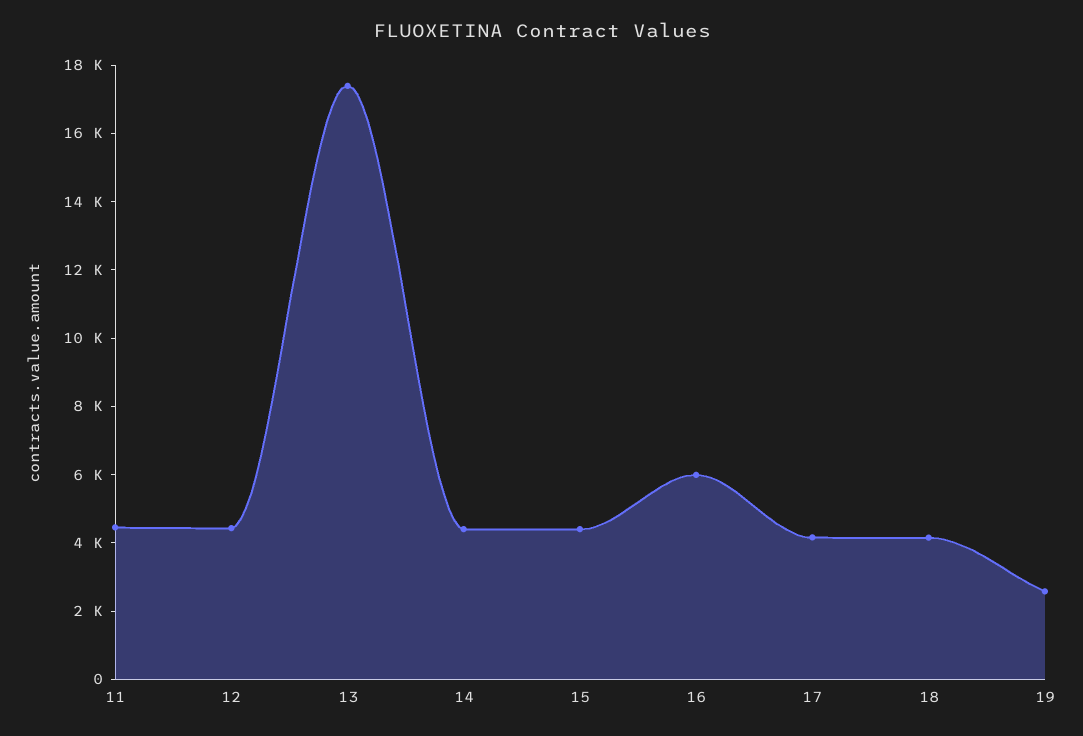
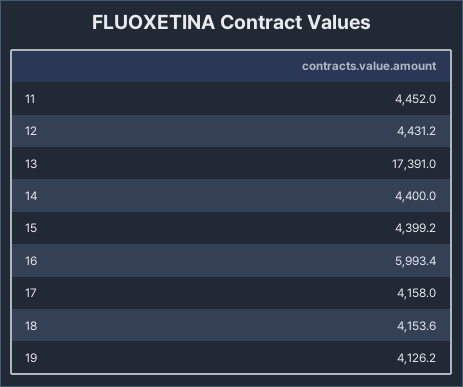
  {
    "11": 4452,
    "12": 4431.2,
    "13": 17391,
    "14": 4400,
    "15": 4399.2,
    "16": 5993.4,
    "17": 4158,
    "18": 4153.6,
-   "19": 2500
+   "19": 4126.2
  }

